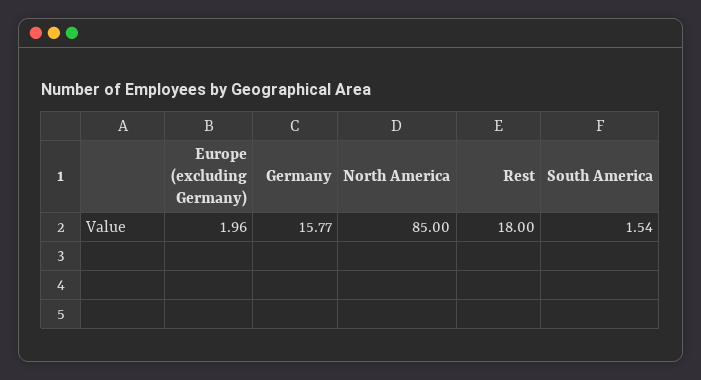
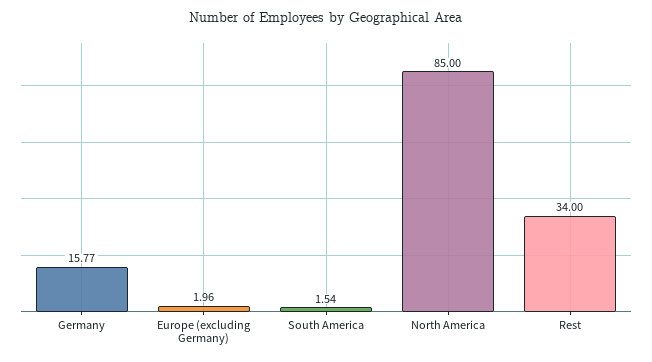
  {
    "Europe (excluding Germany)": 1.96,
    "Germany": 15.77,
    "North America": 85,
-   "Rest": 18,
+   "Rest": 34,
    "South America": 1.54
  }

